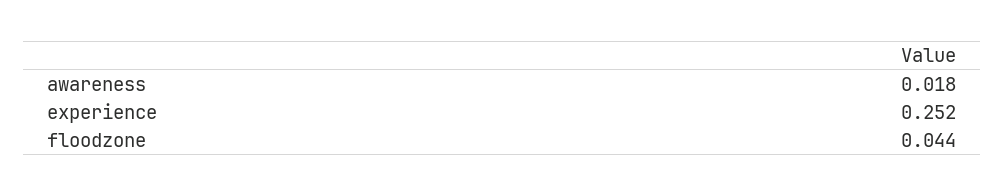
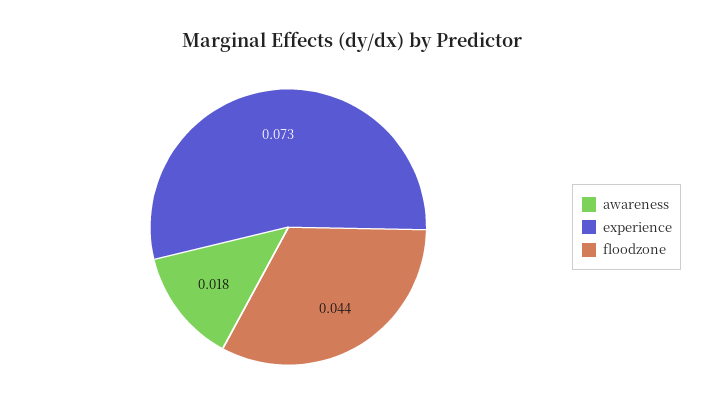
  {
    "awareness": 0.018,
-   "experience": 0.252,
+   "experience": 0.073,
    "floodzone": 0.044
  }

